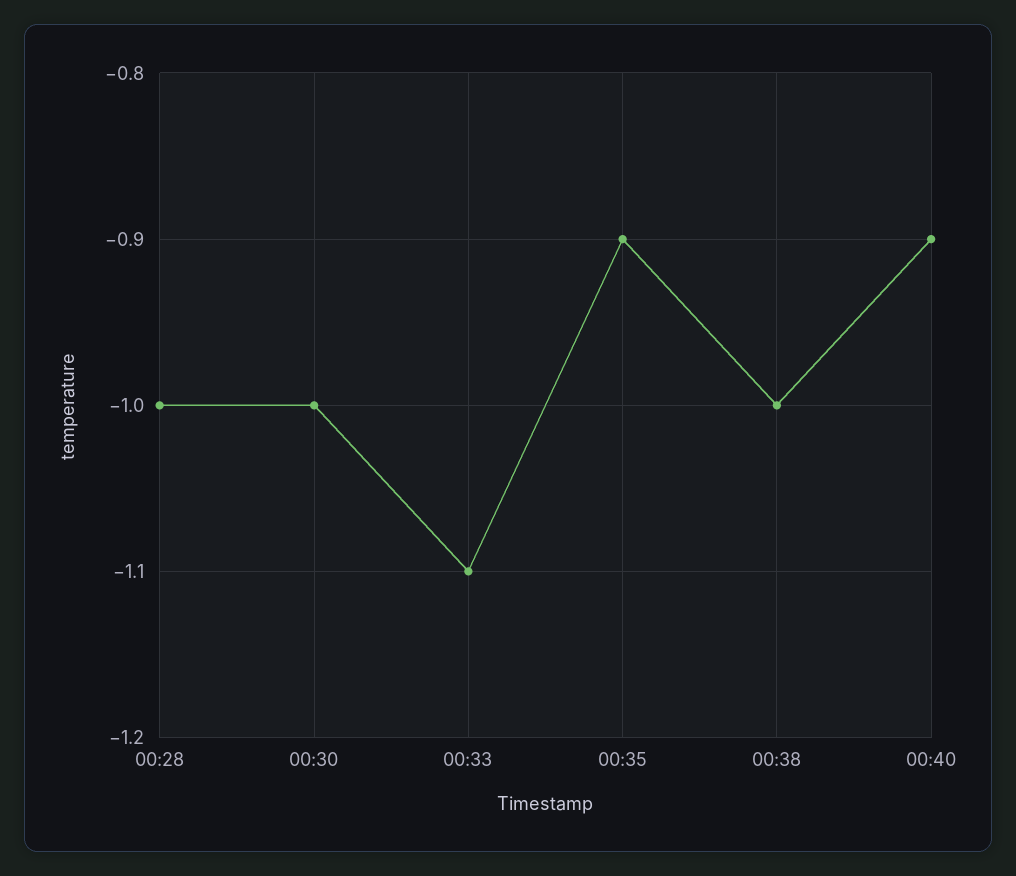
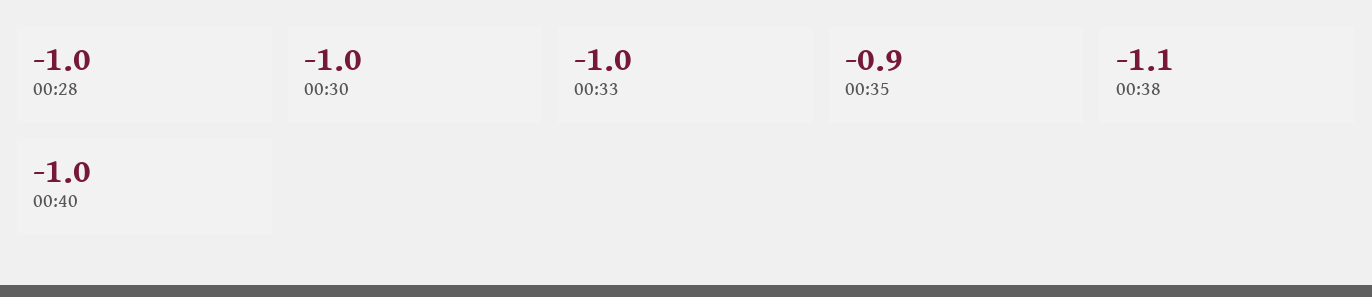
  {
    "00:28": -1,
    "00:30": -1,
-   "00:33": -1.1,
+   "00:33": -1,
    "00:35": -0.9,
-   "00:38": -1,
+   "00:38": -1.1,
-   "00:40": -0.9
+   "00:40": -1
  }

